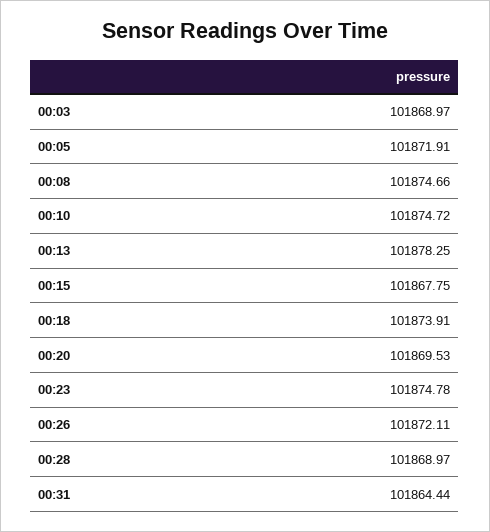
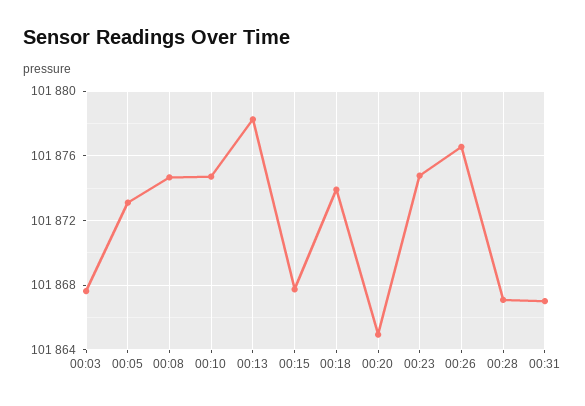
  {
-   "00:03": 101868.97,
+   "00:03": 101867.5,
-   "00:05": 101871.91,
+   "00:05": 101873,
    "00:08": 101874.66,
    "00:10": 101874.72,
    "00:13": 101878.25,
    "00:15": 101867.75,
    "00:18": 101873.91,
-   "00:20": 101869.53,
+   "00:20": 101865,
    "00:23": 101874.78,
-   "00:26": 101872.11,
+   "00:26": 101876.5,
-   "00:28": 101868.97,
+   "00:28": 101867,
-   "00:31": 101864.44
+   "00:31": 101867
  }

